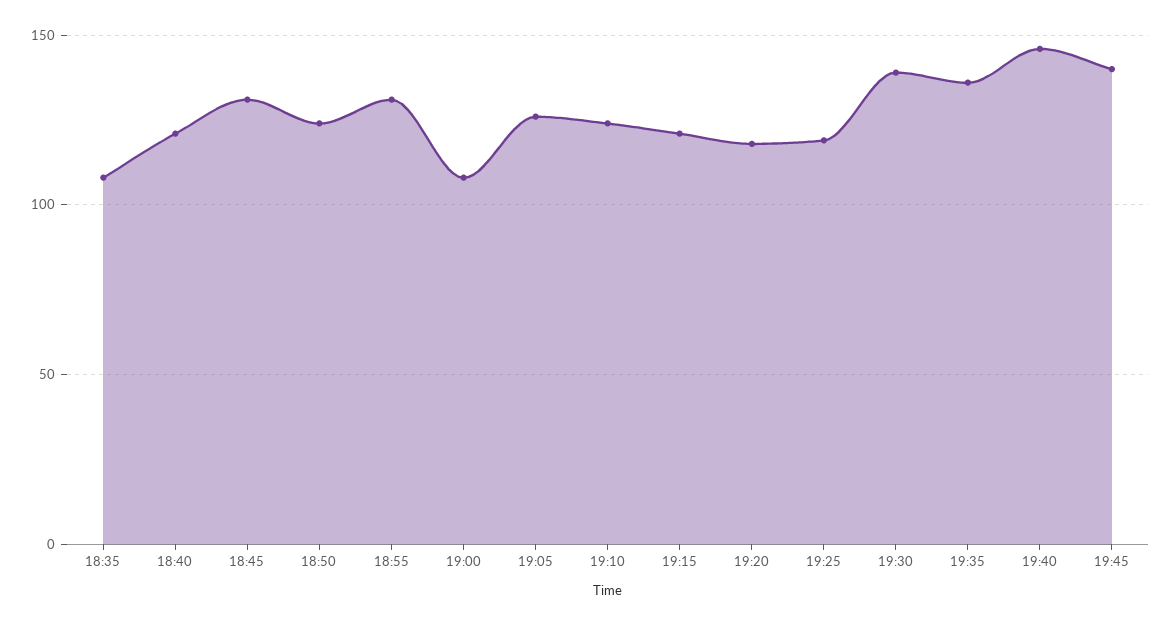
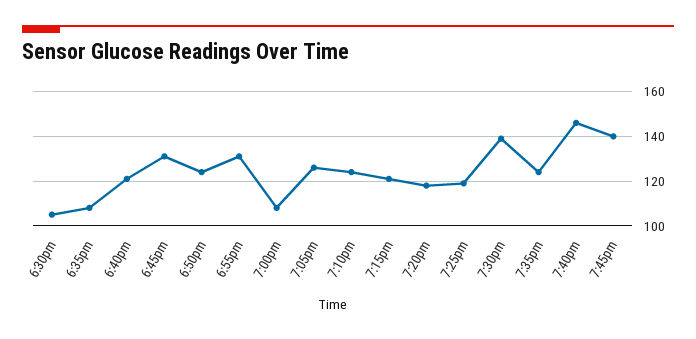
  {
    "18:35": 110,
    "18:40": 120,
    "18:45": 130,
    "18:50": 125,
    "18:55": 130,
    "19:00": 110,
    "19:05": 125,
    "19:10": 125,
    "19:15": 120,
    "19:20": 120,
    "19:25": 120,
    "19:30": 140,
-   "19:35": 135,
+   "19:35": 125,
    "19:40": 145,
-   "19:45": 140
+   "19:45": 140,
+   "6:30pm": 105
  }

